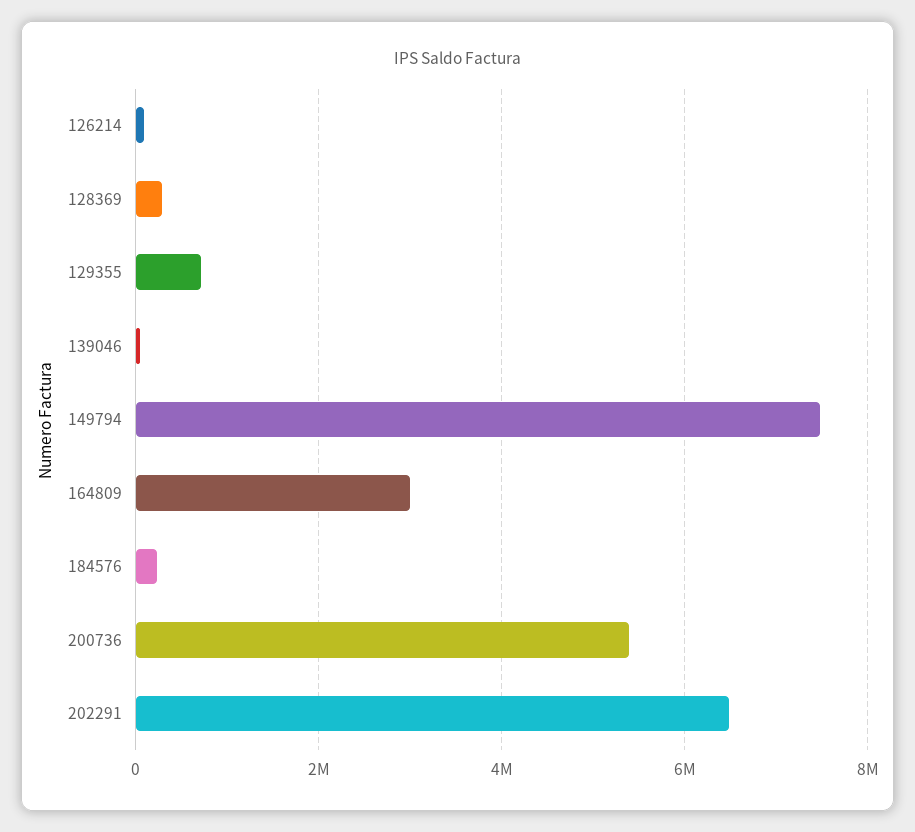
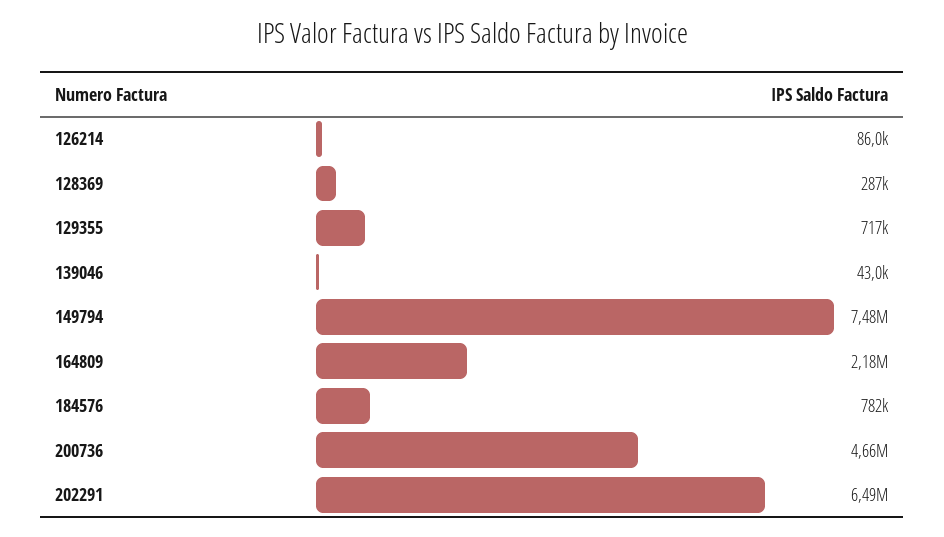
  {
    "126214": 86000,
    "128369": 287000,
    "129355": 717000,
    "139046": 43000,
    "149794": 7480000,
-   "164809": 3000000,
+   "164809": 2180000,
-   "184576": 200000,
+   "184576": 782000,
-   "200736": 5400000,
+   "200736": 4660000,
    "202291": 6490000
  }

